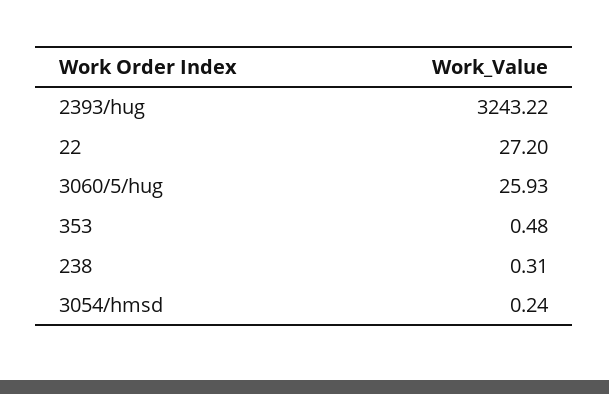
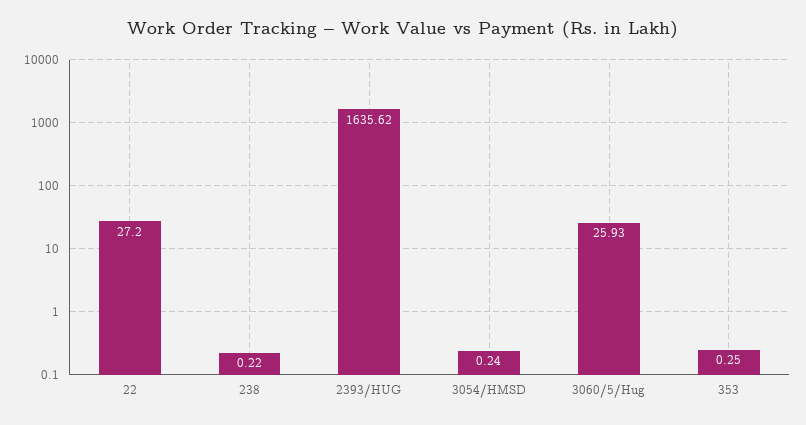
  {
-   "2393/hug": 3243.22,
+   "2393/hug": 1635.62,
    "22": 27.2,
    "3060/5/hug": 25.93,
-   "353": 0.48,
+   "353": 0.25,
-   "238": 0.31,
+   "238": 0.22,
    "3054/hmsd": 0.24
  }

